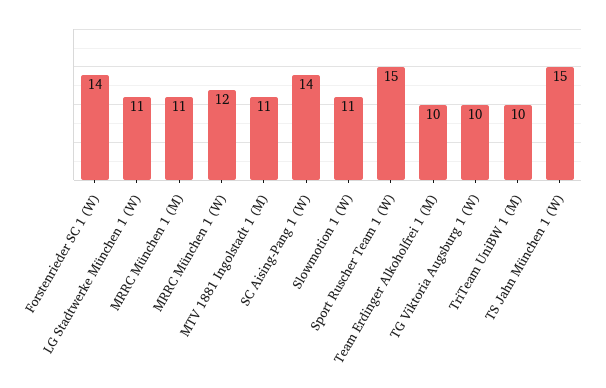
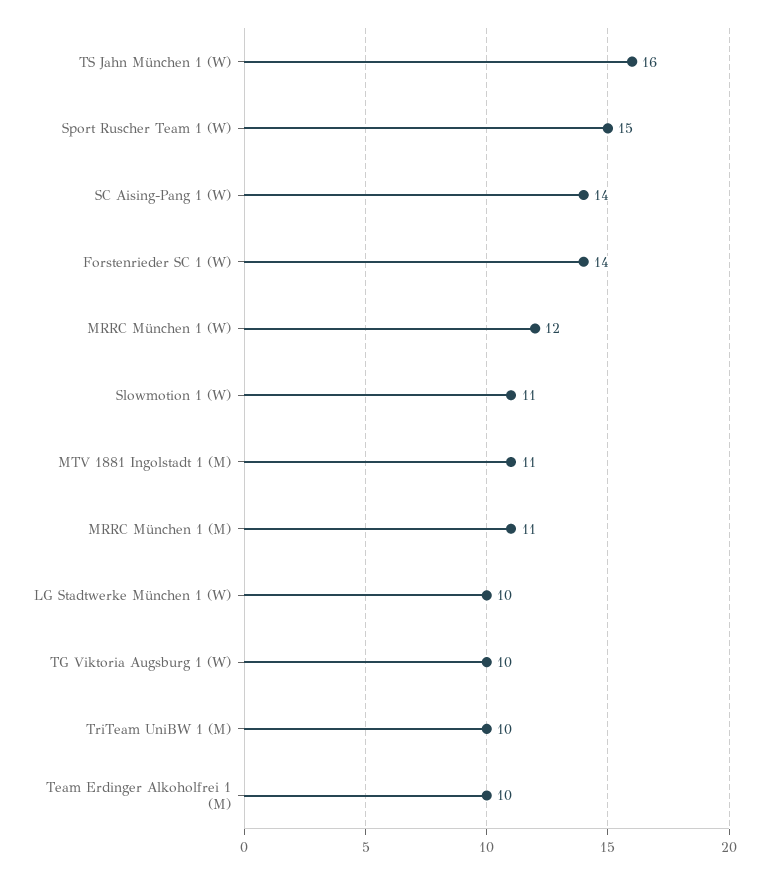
  {
    "Forstenrieder SC 1 (W)": 14,
-   "LG Stadtwerke München 1 (W)": 11,
+   "LG Stadtwerke München 1 (W)": 10,
    "MRRC München 1 (M)": 11,
    "MRRC München 1 (W)": 12,
    "MTV 1881 Ingolstadt 1 (M)": 11,
    "SC Aising-Pang 1 (W)": 14,
    "Slowmotion 1 (W)": 11,
    "Sport Ruscher Team 1 (W)": 15,
    "Team Erdinger Alkoholfrei 1 (M)": 10,
    "TG Viktoria Augsburg 1 (W)": 10,
    "TriTeam UniBW 1 (M)": 10,
-   "TS Jahn München 1 (W)": 15
+   "TS Jahn München 1 (W)": 16
  }

